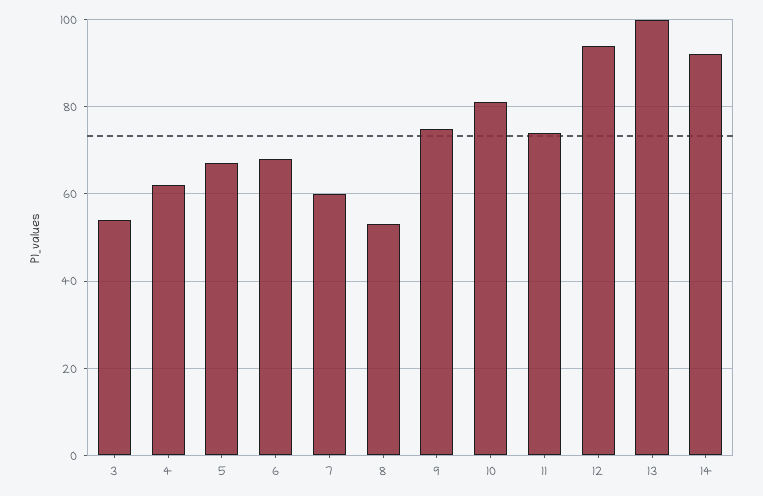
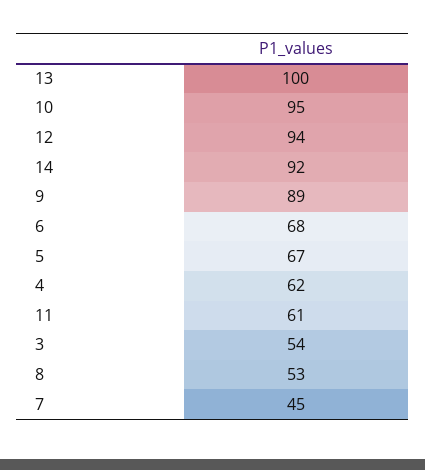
  {
    "3": 54,
    "4": 62,
    "5": 67,
    "6": 68,
-   "7": 60,
+   "7": 45,
    "8": 53,
-   "9": 75,
+   "9": 89,
-   "10": 80,
+   "10": 95,
-   "11": 75,
+   "11": 61,
    "12": 94,
    "13": 100,
    "14": 92
  }

